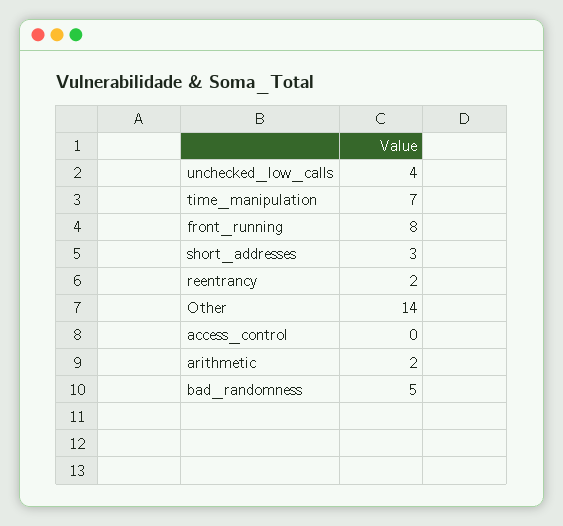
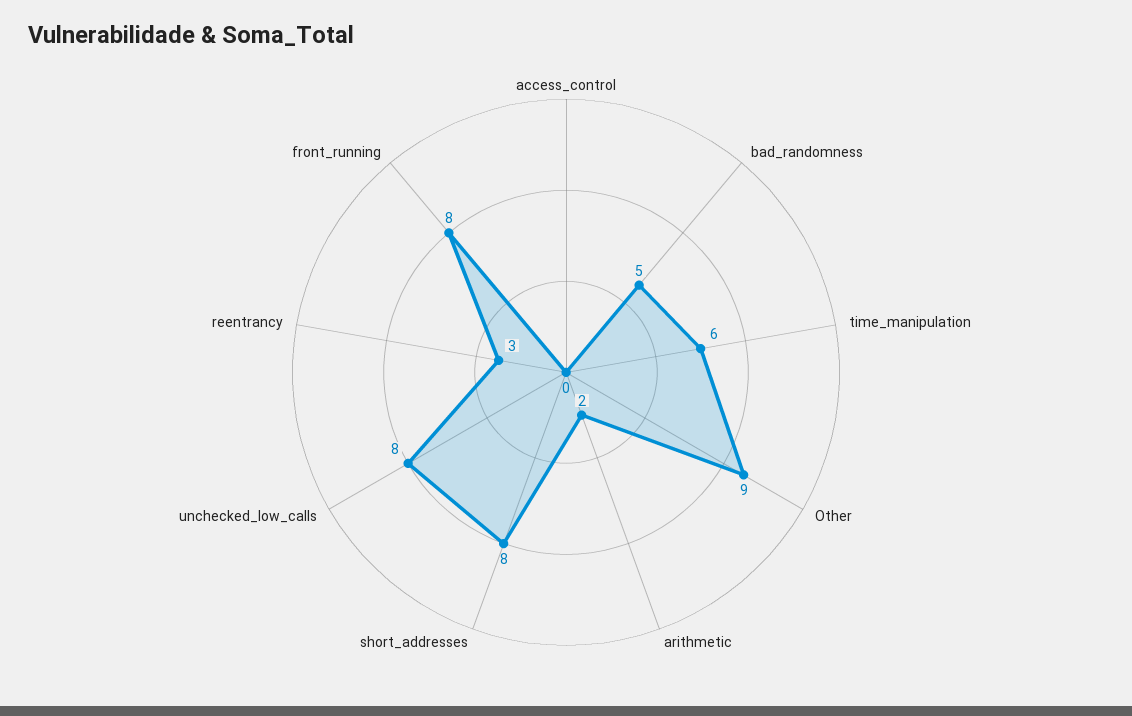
  {
-   "unchecked_low_calls": 4,
+   "unchecked_low_calls": 8,
-   "time_manipulation": 7,
+   "time_manipulation": 6,
    "front_running": 8,
-   "short_addresses": 3,
+   "short_addresses": 8,
-   "reentrancy": 2,
+   "reentrancy": 3,
-   "Other": 14,
+   "Other": 9,
    "access_control": 0,
    "arithmetic": 2,
    "bad_randomness": 5
  }

